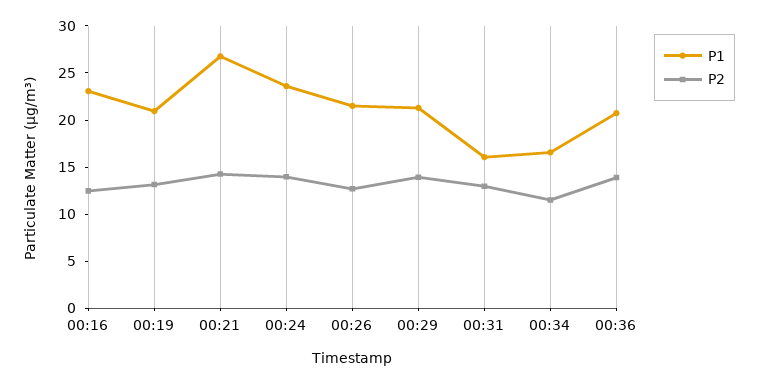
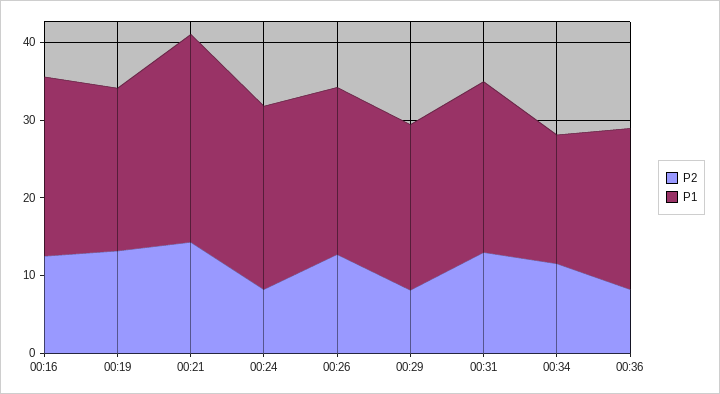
  {
    "P1": {
      "00:16": 23,
      "00:19": 21,
      "00:21": 27,
      "00:24": 24,
      "00:26": 22,
      "00:29": 21,
-     "00:31": 16,
+     "00:31": 22,
      "00:34": 17,
      "00:36": 21
    },
    "P2": {
      "00:16": 12,
      "00:19": 13,
      "00:21": 14,
-     "00:24": 14,
+     "00:24": 8,
      "00:26": 13,
-     "00:29": 14,
+     "00:29": 8,
      "00:31": 13,
      "00:34": 12,
-     "00:36": 14
+     "00:36": 8
    }
  }

